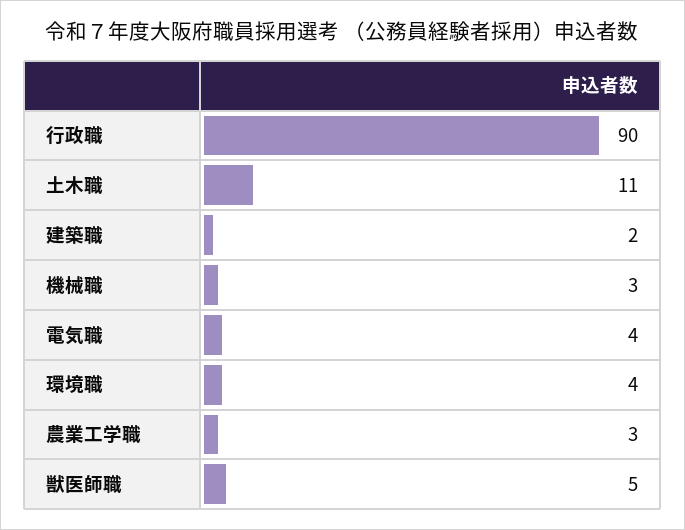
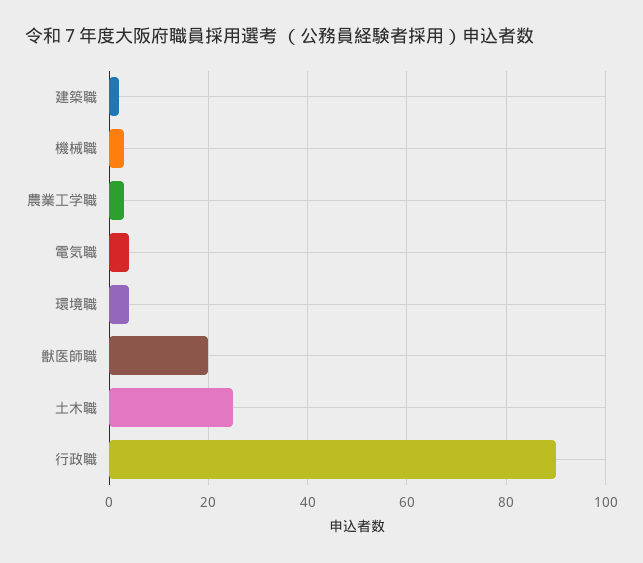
  {
    "行政職": 90,
-   "土木職": 11,
+   "土木職": 25,
    "建築職": 2,
    "機械職": 3,
    "電気職": 4,
    "環境職": 4,
    "農業工学職": 3,
-   "獣医師職": 5
+   "獣医師職": 20
  }

